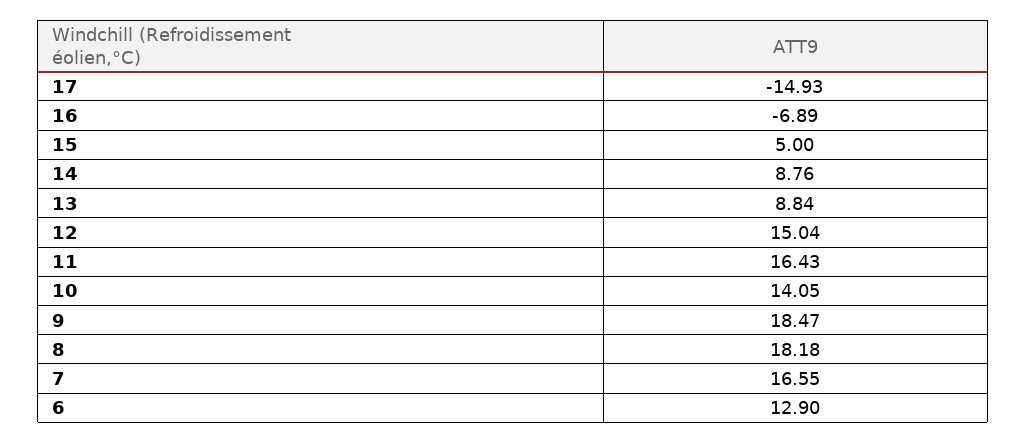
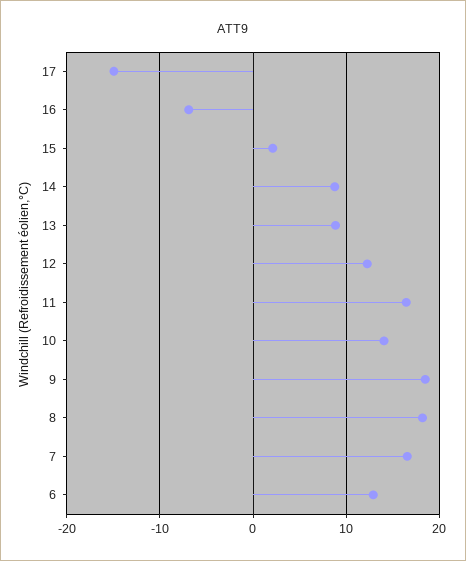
  {
    "17": -14.93,
    "16": -6.89,
-   "15": 5,
+   "15": 2,
    "14": 8.76,
    "13": 8.84,
-   "12": 15.04,
+   "12": 12,
    "11": 16.43,
    "10": 14.05,
    "9": 18.47,
    "8": 18.18,
    "7": 16.55,
    "6": 12.9
  }

